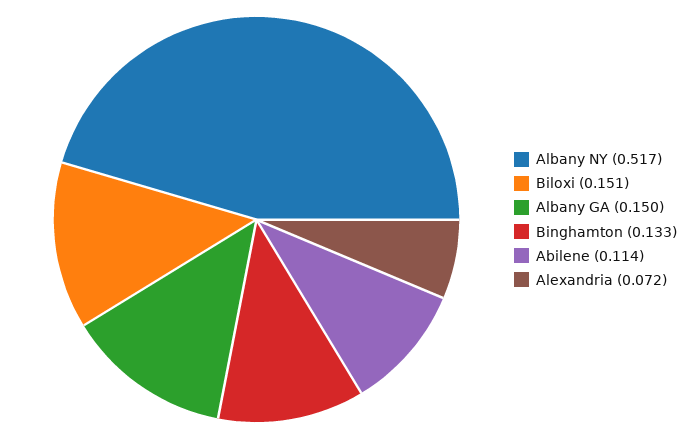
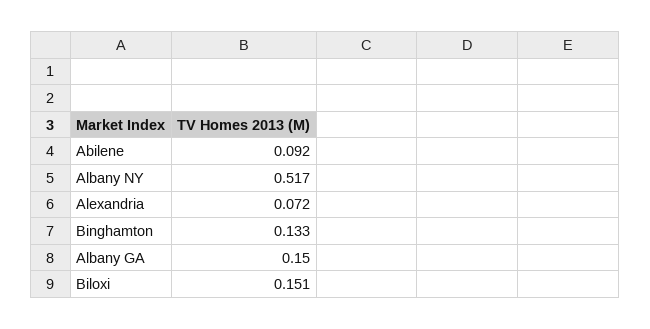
  {
    "Albany NY": 0.517,
    "Biloxi": 0.151,
    "Albany GA": 0.15,
    "Binghamton": 0.133,
-   "Abilene": 0.114,
+   "Abilene": 0.092,
    "Alexandria": 0.072
  }

